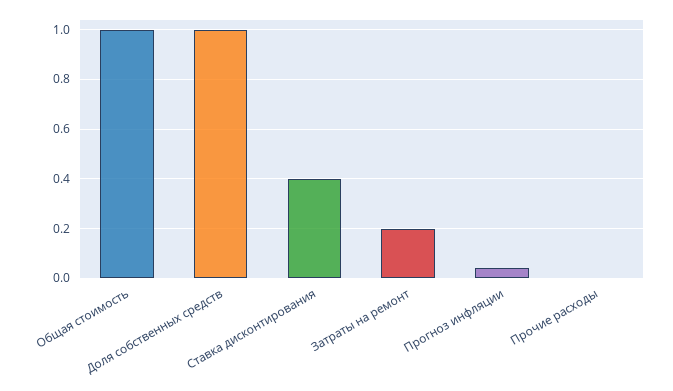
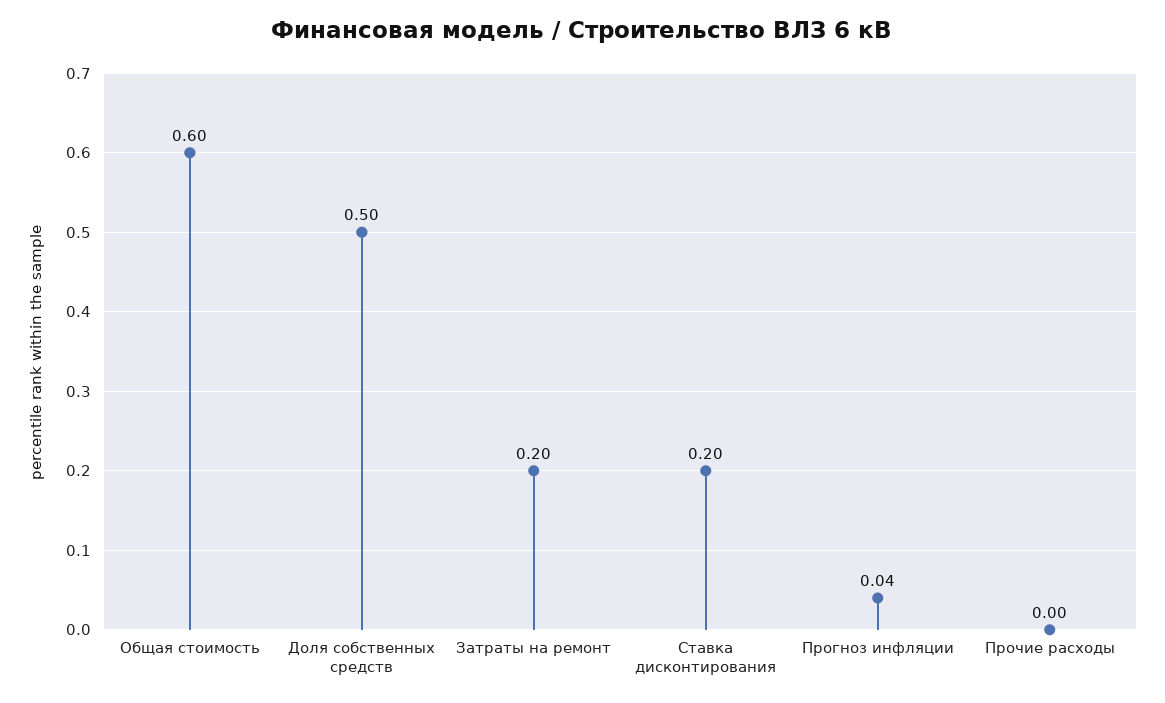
  {
-   "Общая стоимость": 1,
+   "Общая стоимость": 0.6,
-   "Доля собственных средств": 1,
+   "Доля собственных средств": 0.5,
-   "Ставка дисконтирования": 0.4,
+   "Ставка дисконтирования": 0.2,
    "Затраты на ремонт": 0.2,
    "Прогноз инфляции": 0.04,
    "Прочие расходы": 0
  }

